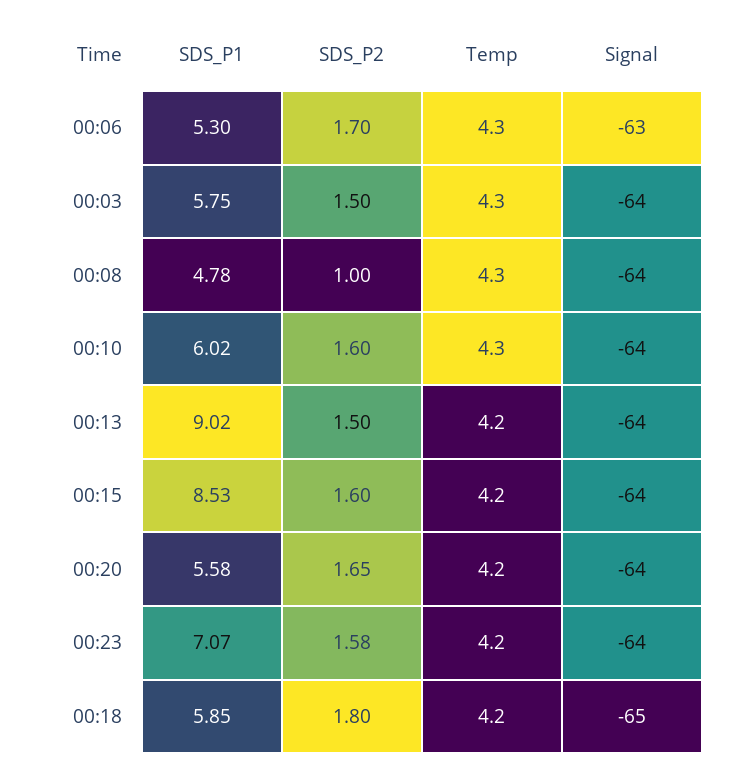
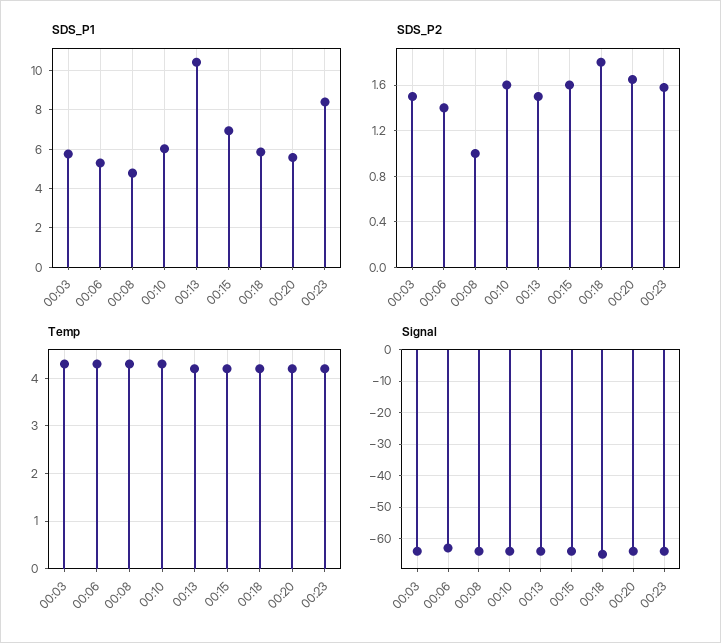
  {
    "SDS_P1": {
      "00:06": 5.3,
      "00:03": 5.75,
      "00:08": 4.78,
      "00:10": 6.02,
-     "00:13": 9.02,
+     "00:13": 10.5,
-     "00:15": 8.53,
+     "00:15": 7,
      "00:20": 5.58,
-     "00:23": 7.07,
+     "00:23": 8.5,
      "00:18": 5.85
    },
    "SDS_P2": {
-     "00:06": 1.7,
+     "00:06": 1.4,
      "00:03": 1.5,
      "00:08": 1,
      "00:10": 1.6,
      "00:13": 1.5,
      "00:15": 1.6,
      "00:20": 1.65,
      "00:23": 1.58,
      "00:18": 1.8
    },
    "Temp": {
      "00:06": 4.3,
      "00:03": 4.3,
      "00:08": 4.3,
      "00:10": 4.3,
      "00:13": 4.2,
      "00:15": 4.2,
      "00:20": 4.2,
      "00:23": 4.2,
      "00:18": 4.2
    },
    "Signal": {
      "00:06": -63,
      "00:03": -64,
      "00:08": -64,
      "00:10": -64,
      "00:13": -64,
      "00:15": -64,
      "00:20": -64,
      "00:23": -64,
      "00:18": -65
    }
  }

